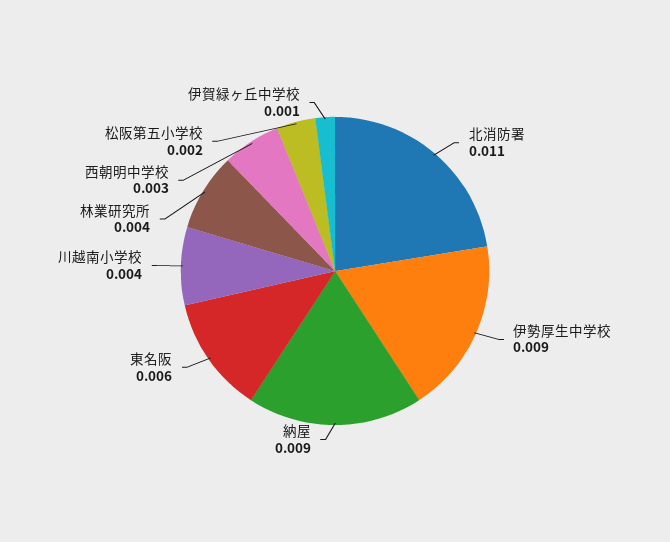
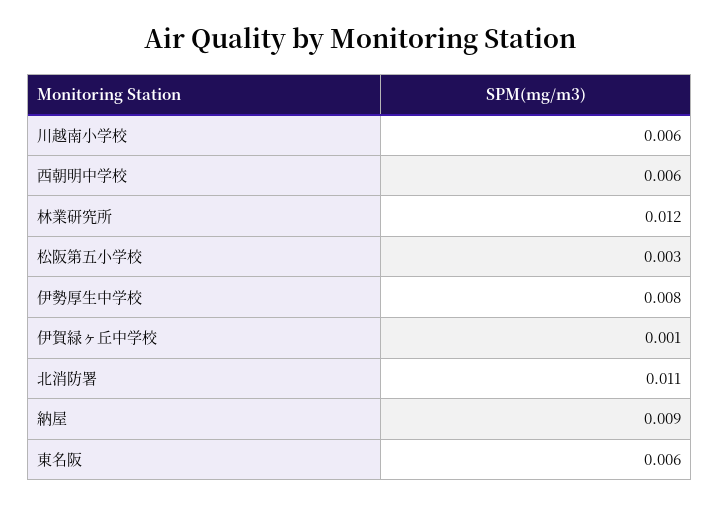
  {
    "北消防署": 0.011,
-   "伊勢厚生中学校": 0.009,
+   "伊勢厚生中学校": 0.008,
    "納屋": 0.009,
    "東名阪": 0.006,
-   "川越南小学校": 0.004,
+   "川越南小学校": 0.006,
-   "林業研究所": 0.004,
+   "林業研究所": 0.012,
-   "西朝明中学校": 0.003,
+   "西朝明中学校": 0.006,
-   "松阪第五小学校": 0.002,
+   "松阪第五小学校": 0.003,
    "伊賀緑ヶ丘中学校": 0.001
  }

